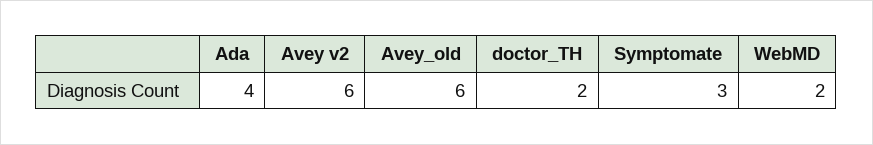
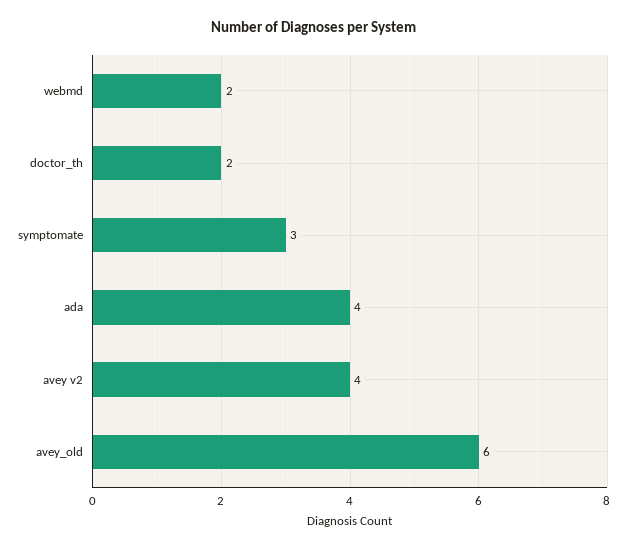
  {
    "Ada": 4,
-   "Avey v2": 6,
+   "Avey v2": 4,
    "Avey_old": 6,
    "doctor_TH": 2,
    "Symptomate": 3,
    "WebMD": 2
  }

